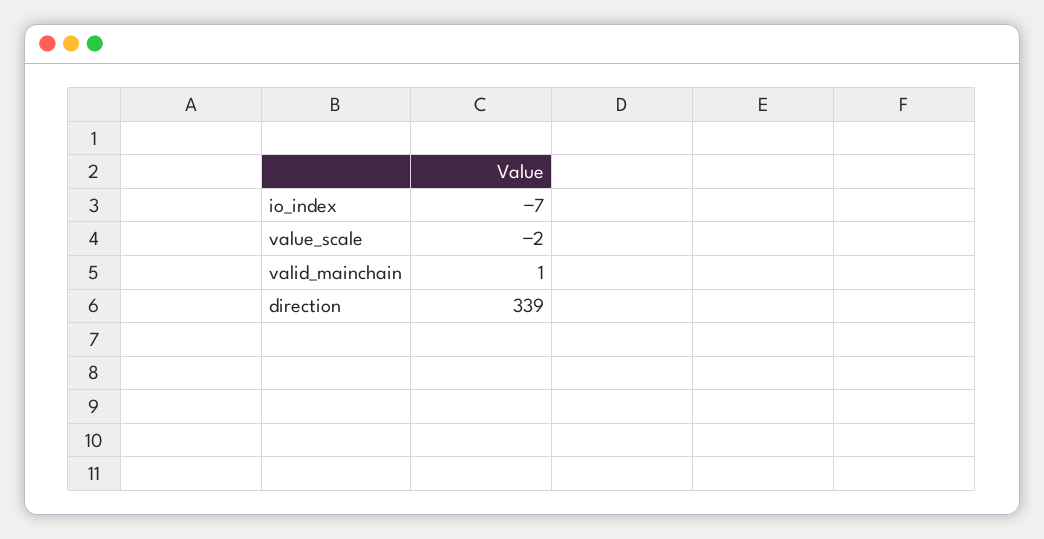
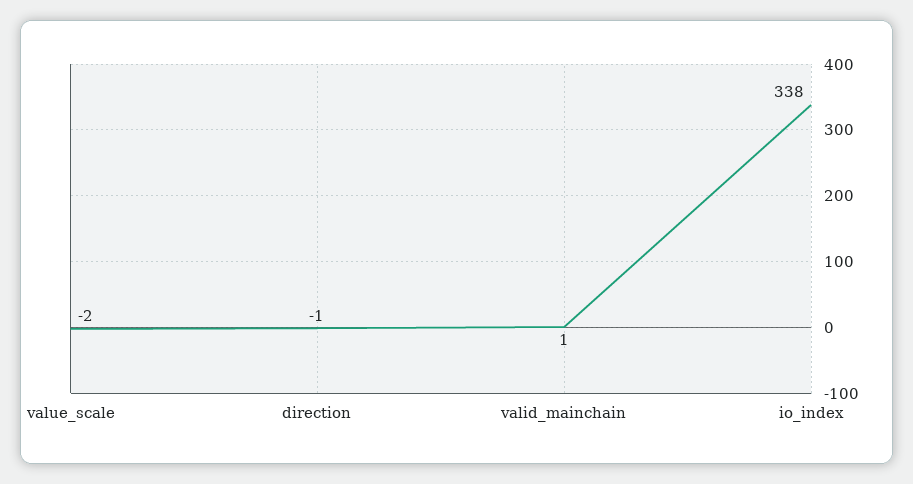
  {
-   "io_index": -7,
+   "io_index": 338,
    "value_scale": -2,
    "valid_mainchain": 1,
-   "direction": 339
+   "direction": -1
  }

